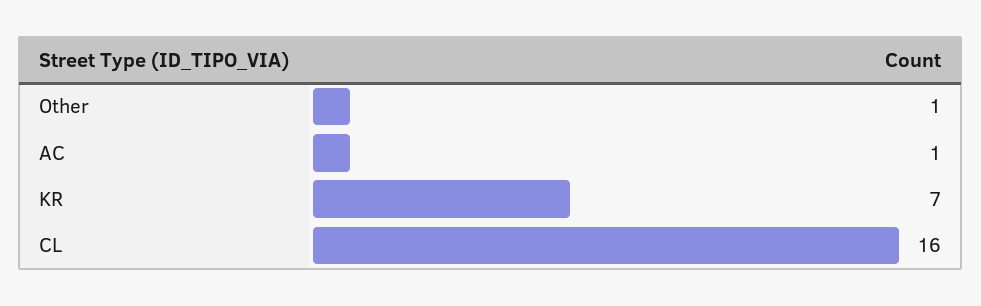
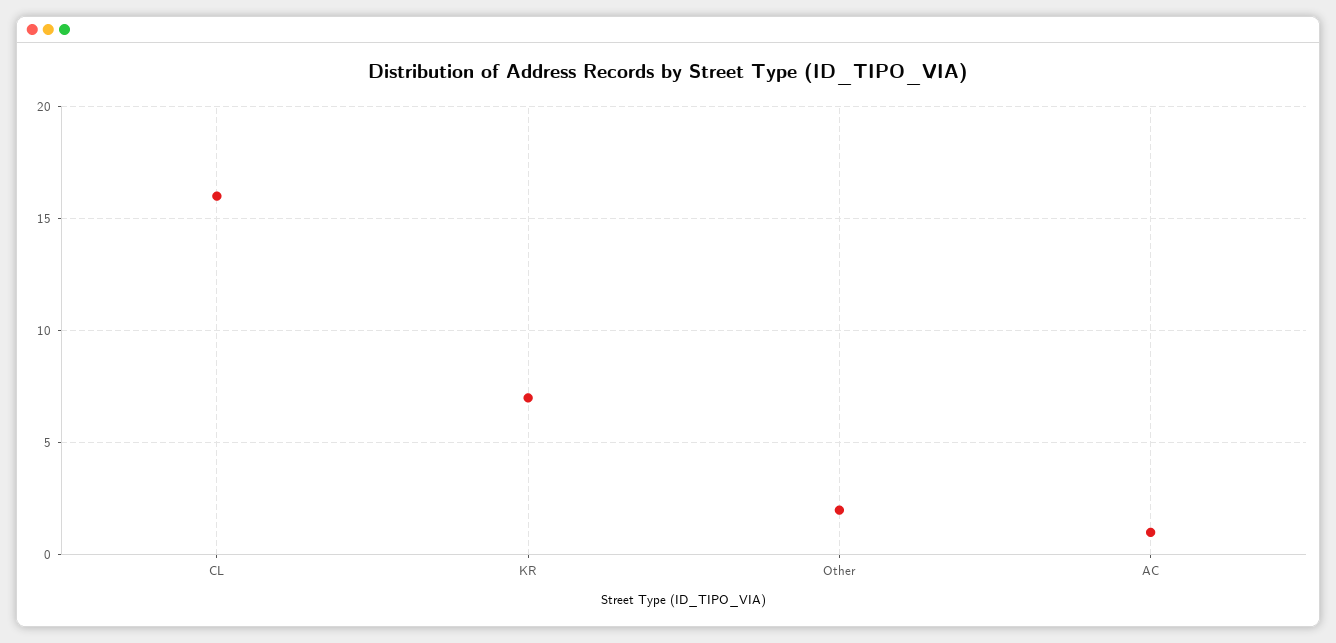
  {
-   "Other": 1,
+   "Other": 2,
    "AC": 1,
    "KR": 7,
    "CL": 16
  }

